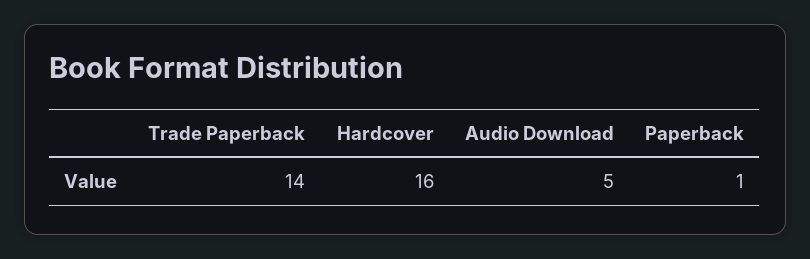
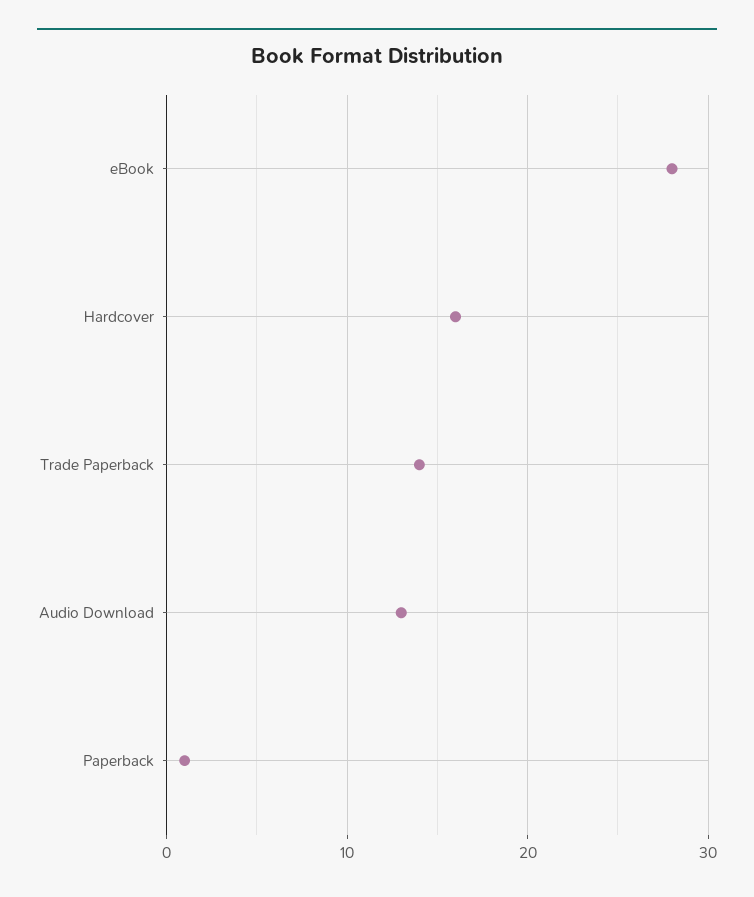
  {
    "Trade Paperback": 14,
    "Hardcover": 16,
-   "Audio Download": 5,
+   "Audio Download": 13,
-   "Paperback": 1
+   "Paperback": 1,
+   "eBook": 28
  }

